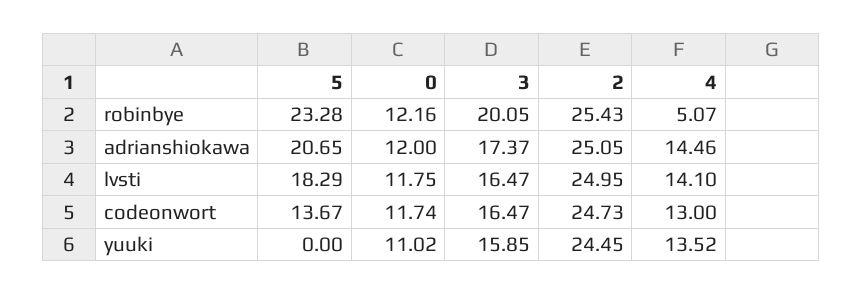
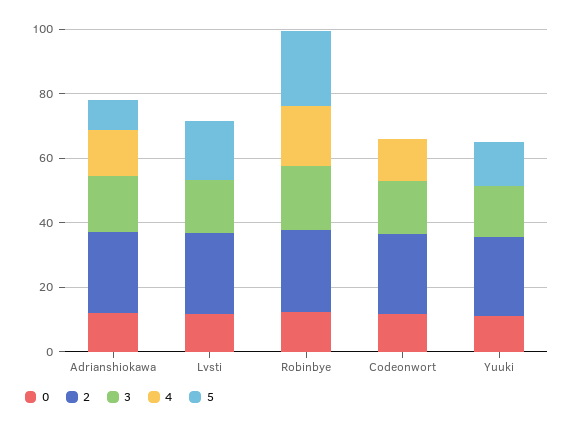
  {
    "5": {
      "robinbye": 23.28,
-     "adrianshiokawa": 20.65,
+     "adrianshiokawa": 10,
      "lvsti": 18.29,
-     "codeonwort": 13.67,
+     "codeonwort": 0,
-     "yuuki": 0
+     "yuuki": 15
    },
    "0": {
      "robinbye": 12.16,
      "adrianshiokawa": 12,
      "lvsti": 11.75,
      "codeonwort": 11.74,
      "yuuki": 11.02
    },
    "3": {
      "robinbye": 20.05,
      "adrianshiokawa": 17.37,
      "lvsti": 16.47,
      "codeonwort": 16.47,
      "yuuki": 15.85
    },
    "2": {
      "robinbye": 25.43,
      "adrianshiokawa": 25.05,
      "lvsti": 24.95,
      "codeonwort": 24.73,
      "yuuki": 24.45
    },
    "4": {
-     "robinbye": 5.07,
+     "robinbye": 20,
      "adrianshiokawa": 14.46,
-     "lvsti": 14.1,
+     "lvsti": 0,
      "codeonwort": 13,
-     "yuuki": 13.52
+     "yuuki": 0
    }
  }

